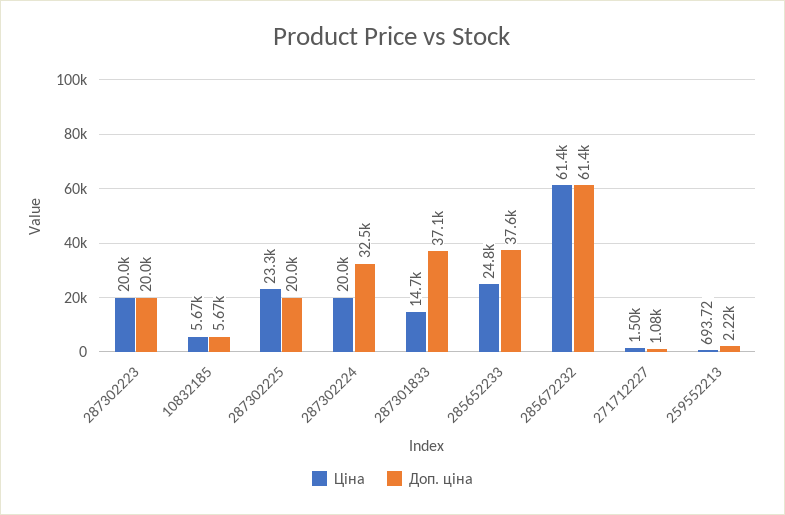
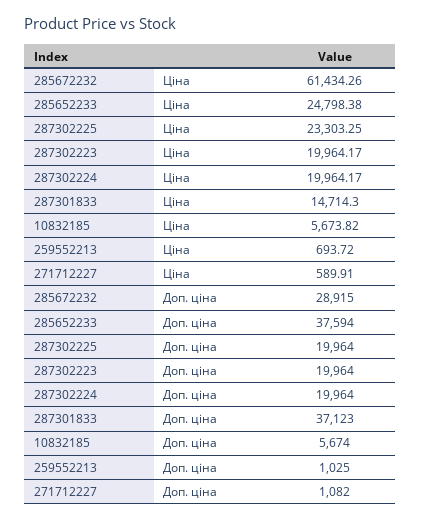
  {
    "Ціна": {
      "287302223": 19964.17,
      "10832185": 5673.82,
      "287302225": 23303.25,
      "287302224": 19964.17,
      "287301833": 14714.3,
      "285652233": 24798.38,
      "285672232": 61434.26,
-     "271712227": 1500,
+     "271712227": 589.91,
      "259552213": 693.72
    },
    "Доп. ціна": {
      "287302223": 19964,
      "10832185": 5674,
      "287302225": 19964,
-     "287302224": 32500,
+     "287302224": 19964,
      "287301833": 37123,
      "285652233": 37594,
-     "285672232": 61400,
+     "285672232": 28915,
      "271712227": 1082,
-     "259552213": 2220
+     "259552213": 1025
    }
  }

